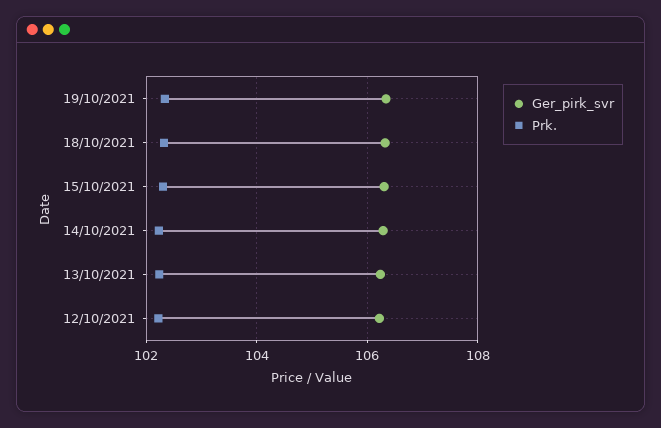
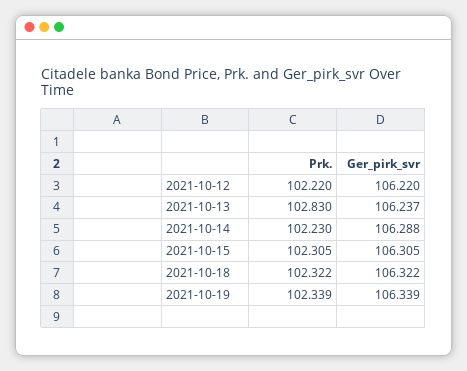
  {
    "Ger_pirk_svr": {
      "19/10/2021": 106.339,
      "18/10/2021": 106.322,
      "15/10/2021": 106.305,
      "14/10/2021": 106.288,
      "13/10/2021": 106.237,
      "12/10/2021": 106.22
    },
    "Prk.": {
      "19/10/2021": 102.339,
      "18/10/2021": 102.322,
      "15/10/2021": 102.305,
      "14/10/2021": 102.23,
-     "13/10/2021": 102.2,
+     "13/10/2021": 102.83,
      "12/10/2021": 102.22
    }
  }

